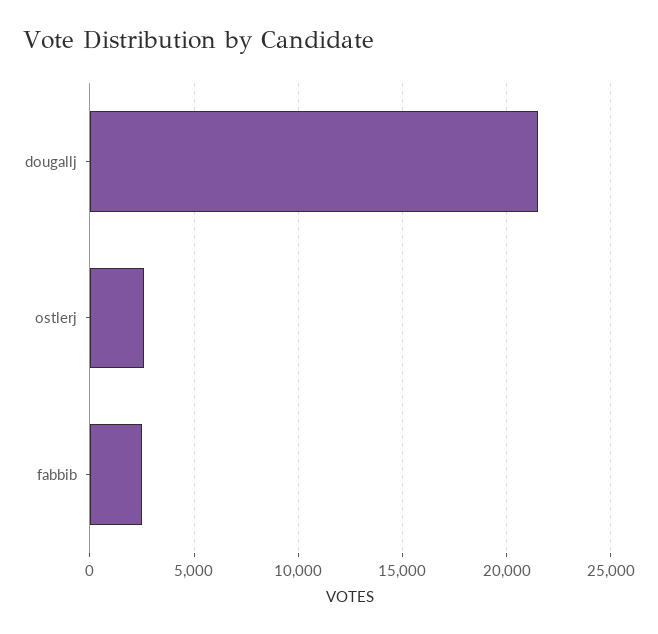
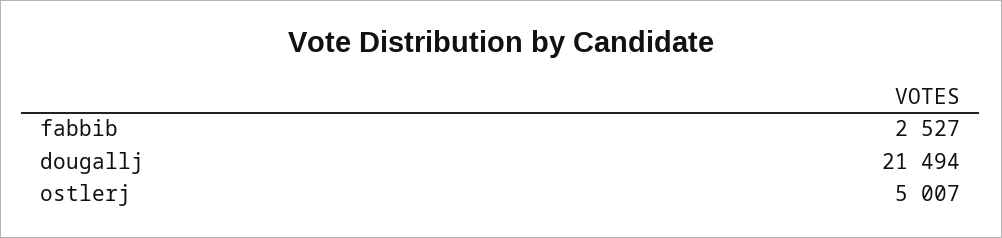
  {
    "dougallj": 21494,
-   "ostlerj": 2500,
+   "ostlerj": 5007,
    "fabbib": 2527
  }

